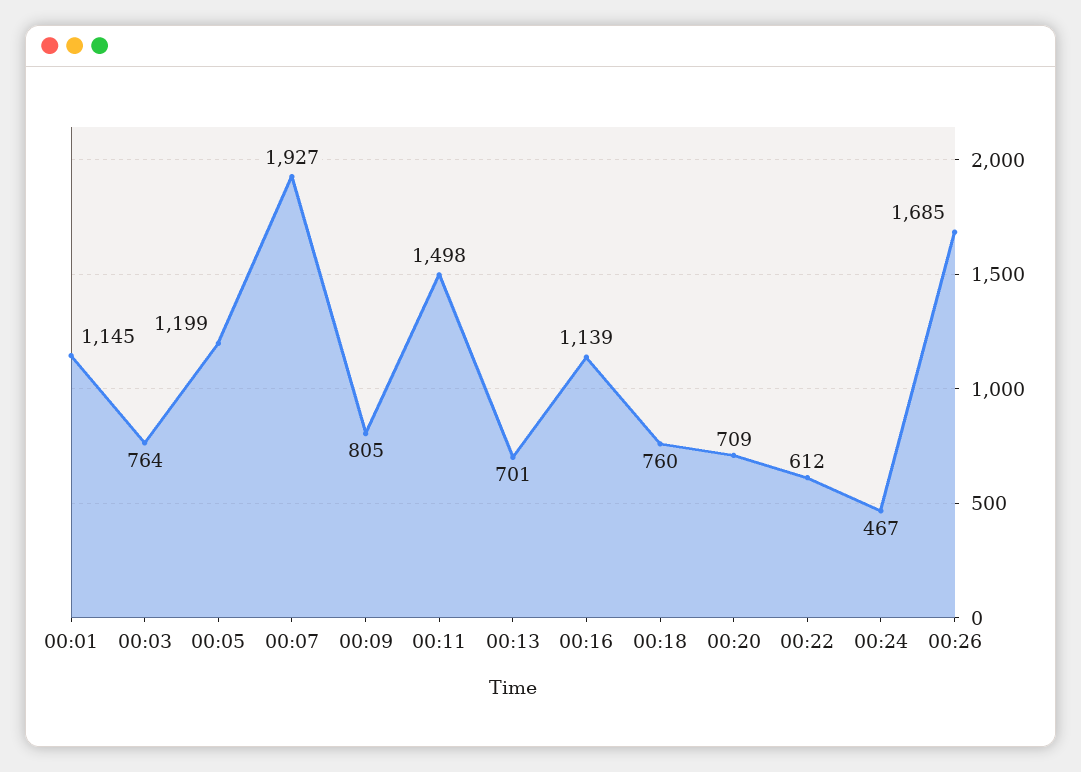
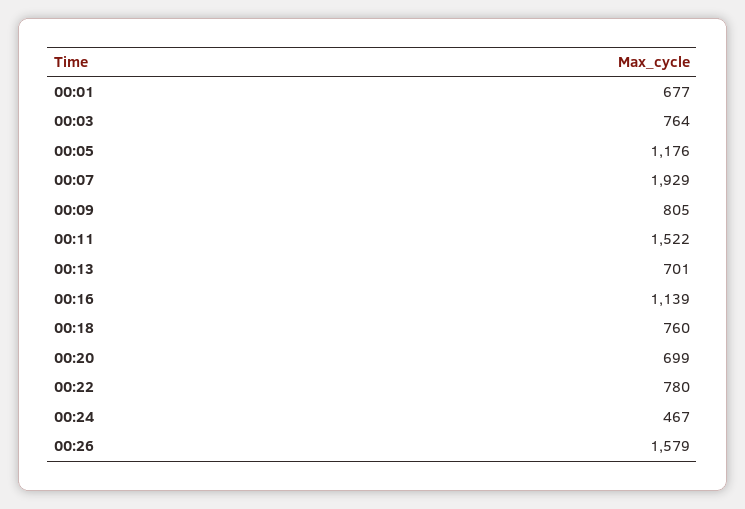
  {
-   "00:01": 1145,
+   "00:01": 677,
    "00:03": 764,
-   "00:05": 1199,
+   "00:05": 1176,
-   "00:07": 1927,
+   "00:07": 1929,
    "00:09": 805,
-   "00:11": 1498,
+   "00:11": 1522,
    "00:13": 701,
    "00:16": 1139,
    "00:18": 760,
-   "00:20": 709,
+   "00:20": 699,
-   "00:22": 612,
+   "00:22": 780,
    "00:24": 467,
-   "00:26": 1685
+   "00:26": 1579
  }

